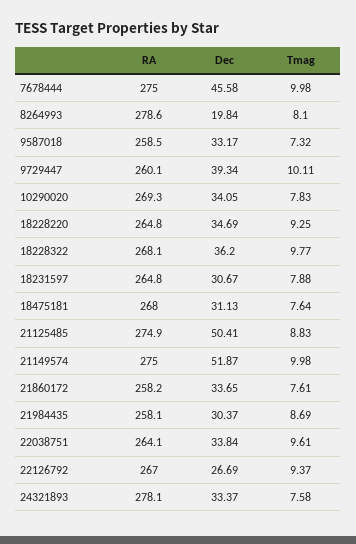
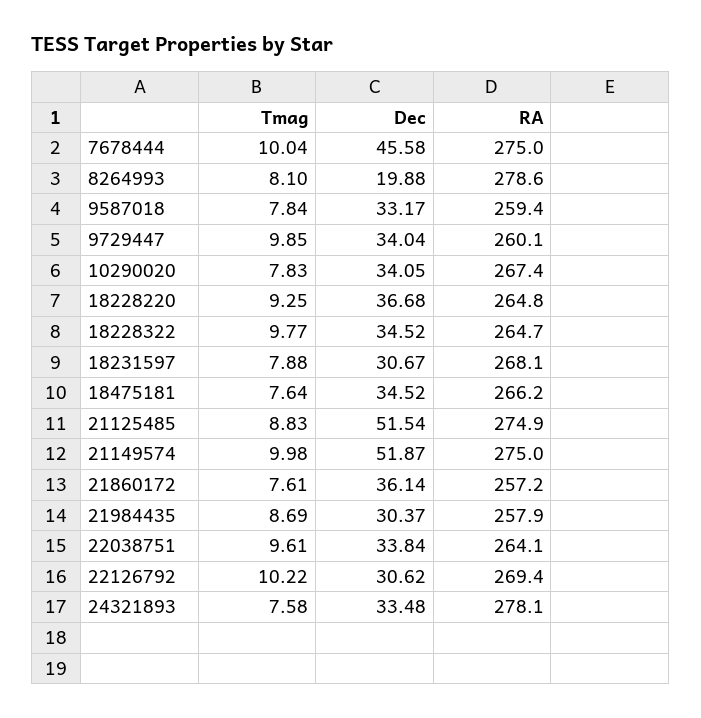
  {
    "RA": {
      "7678444": 275,
      "8264993": 278.6,
-     "9587018": 258.5,
+     "9587018": 259.4,
      "9729447": 260.1,
-     "10290020": 269.3,
+     "10290020": 267.4,
      "18228220": 264.8,
-     "18228322": 268.1,
+     "18228322": 264.7,
-     "18231597": 264.8,
+     "18231597": 268.1,
-     "18475181": 268,
+     "18475181": 266.2,
      "21125485": 274.9,
      "21149574": 275,
-     "21860172": 258.2,
+     "21860172": 257.2,
-     "21984435": 258.1,
+     "21984435": 257.9,
      "22038751": 264.1,
-     "22126792": 267,
+     "22126792": 269.4,
      "24321893": 278.1
    },
    "Dec": {
      "7678444": 45.58,
-     "8264993": 19.84,
+     "8264993": 19.88,
      "9587018": 33.17,
-     "9729447": 39.34,
+     "9729447": 34.04,
      "10290020": 34.05,
-     "18228220": 34.69,
+     "18228220": 36.68,
-     "18228322": 36.2,
+     "18228322": 34.52,
      "18231597": 30.67,
-     "18475181": 31.13,
+     "18475181": 34.52,
-     "21125485": 50.41,
+     "21125485": 51.54,
      "21149574": 51.87,
-     "21860172": 33.65,
+     "21860172": 36.14,
      "21984435": 30.37,
      "22038751": 33.84,
-     "22126792": 26.69,
+     "22126792": 30.62,
-     "24321893": 33.37
+     "24321893": 33.48
    },
    "Tmag": {
-     "7678444": 9.98,
+     "7678444": 10.04,
      "8264993": 8.1,
-     "9587018": 7.32,
+     "9587018": 7.84,
-     "9729447": 10.11,
+     "9729447": 9.85,
      "10290020": 7.83,
      "18228220": 9.25,
      "18228322": 9.77,
      "18231597": 7.88,
      "18475181": 7.64,
      "21125485": 8.83,
      "21149574": 9.98,
      "21860172": 7.61,
      "21984435": 8.69,
      "22038751": 9.61,
-     "22126792": 9.37,
+     "22126792": 10.22,
      "24321893": 7.58
    }
  }

